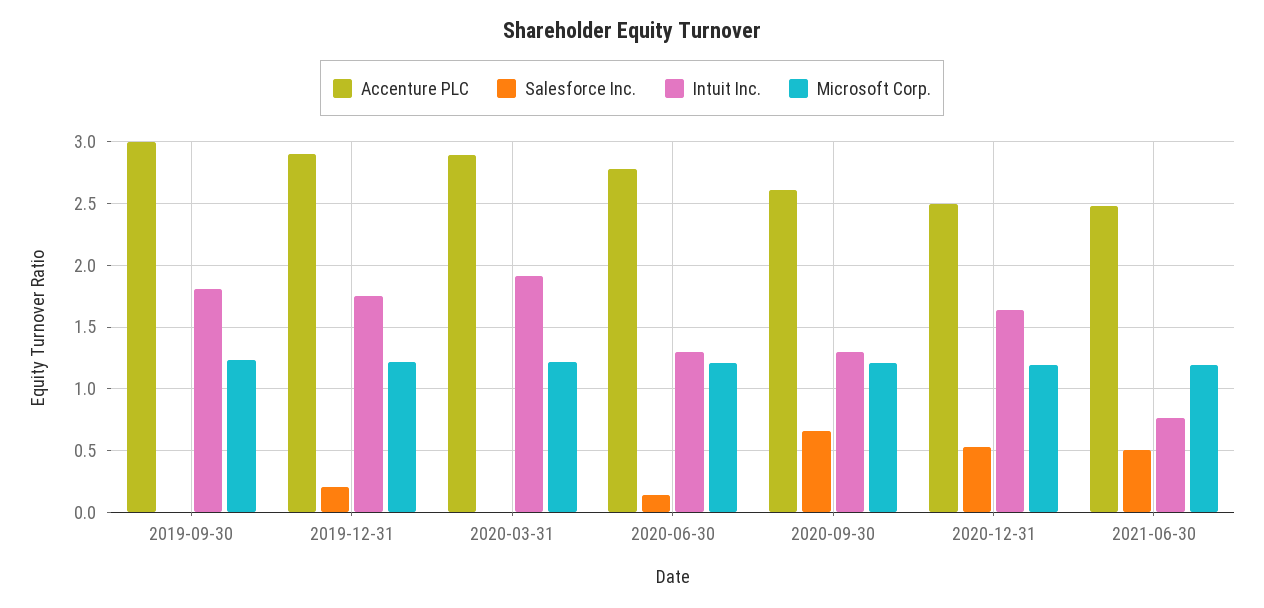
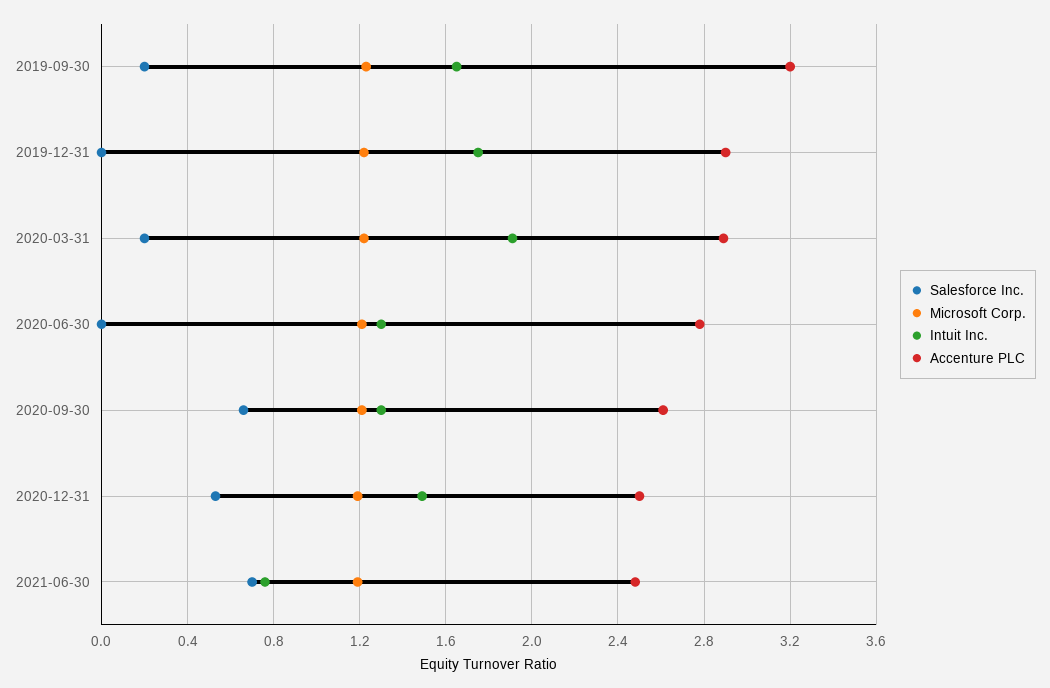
  {
    "Accenture PLC": {
-     "2019-09-30": 3,
+     "2019-09-30": 3.2,
      "2019-12-31": 2.9,
      "2020-03-31": 2.9,
      "2020-06-30": 2.8,
      "2020-09-30": 2.6,
      "2020-12-31": 2.5,
      "2021-06-30": 2.5
    },
    "Salesforce Inc.": {
-     "2019-09-30": 0,
+     "2019-09-30": 0.2,
-     "2019-12-31": 0.2,
+     "2019-12-31": 0,
-     "2020-03-31": 0,
+     "2020-03-31": 0.2,
-     "2020-06-30": 0.15,
+     "2020-06-30": 0,
      "2020-09-30": 0.65,
      "2020-12-31": 0.55,
-     "2021-06-30": 0.5
+     "2021-06-30": 0.7
    },
    "Intuit Inc.": {
-     "2019-09-30": 1.8,
+     "2019-09-30": 1.65,
      "2019-12-31": 1.75,
      "2020-03-31": 1.9,
      "2020-06-30": 1.3,
      "2020-09-30": 1.3,
-     "2020-12-31": 1.65,
+     "2020-12-31": 1.5,
      "2021-06-30": 0.75
    },
    "Microsoft Corp.": {
      "2019-09-30": 1.25,
      "2019-12-31": 1.2,
      "2020-03-31": 1.2,
      "2020-06-30": 1.2,
      "2020-09-30": 1.2,
      "2020-12-31": 1.2,
      "2021-06-30": 1.2
    }
  }

